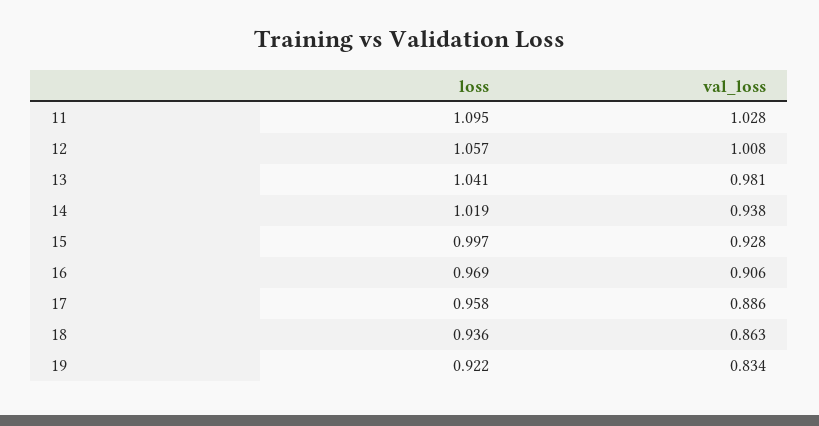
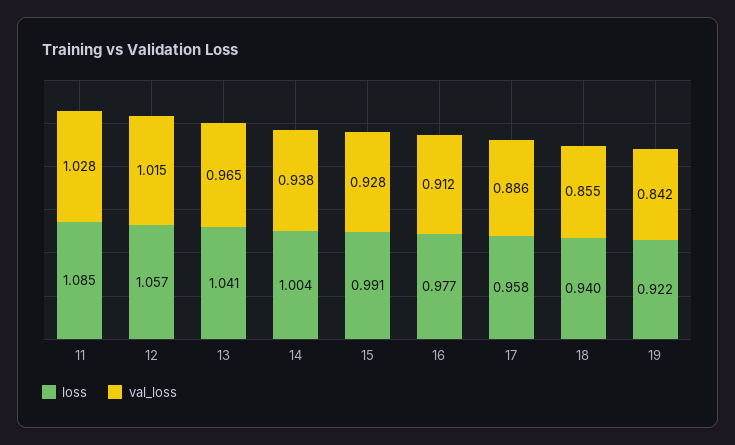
  {
    "loss": {
-     "11": 1.095,
+     "11": 1.085,
      "12": 1.057,
      "13": 1.041,
-     "14": 1.019,
+     "14": 1.004,
-     "15": 0.997,
+     "15": 0.991,
-     "16": 0.969,
+     "16": 0.977,
      "17": 0.958,
-     "18": 0.936,
+     "18": 0.94,
      "19": 0.922
    },
    "val_loss": {
      "11": 1.028,
-     "12": 1.008,
+     "12": 1.015,
-     "13": 0.981,
+     "13": 0.965,
      "14": 0.938,
      "15": 0.928,
-     "16": 0.906,
+     "16": 0.912,
      "17": 0.886,
-     "18": 0.863,
+     "18": 0.855,
-     "19": 0.834
+     "19": 0.842
    }
  }

